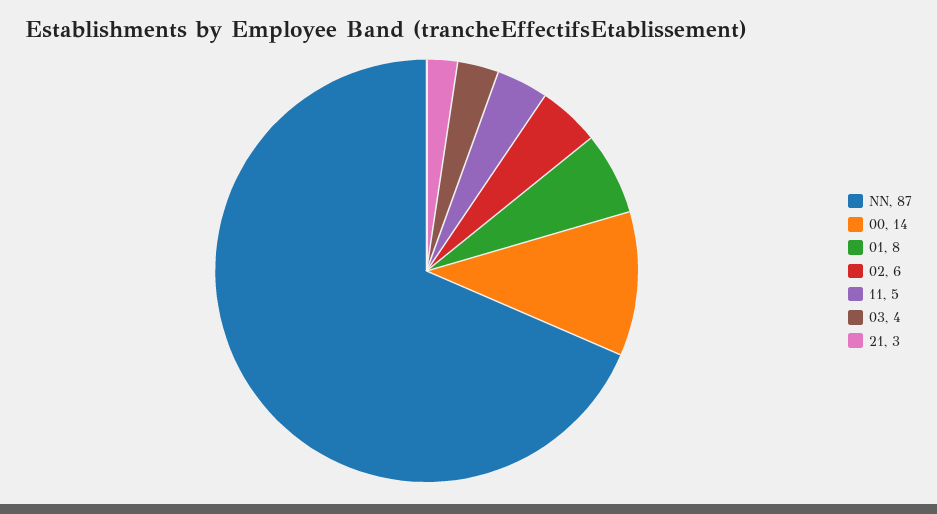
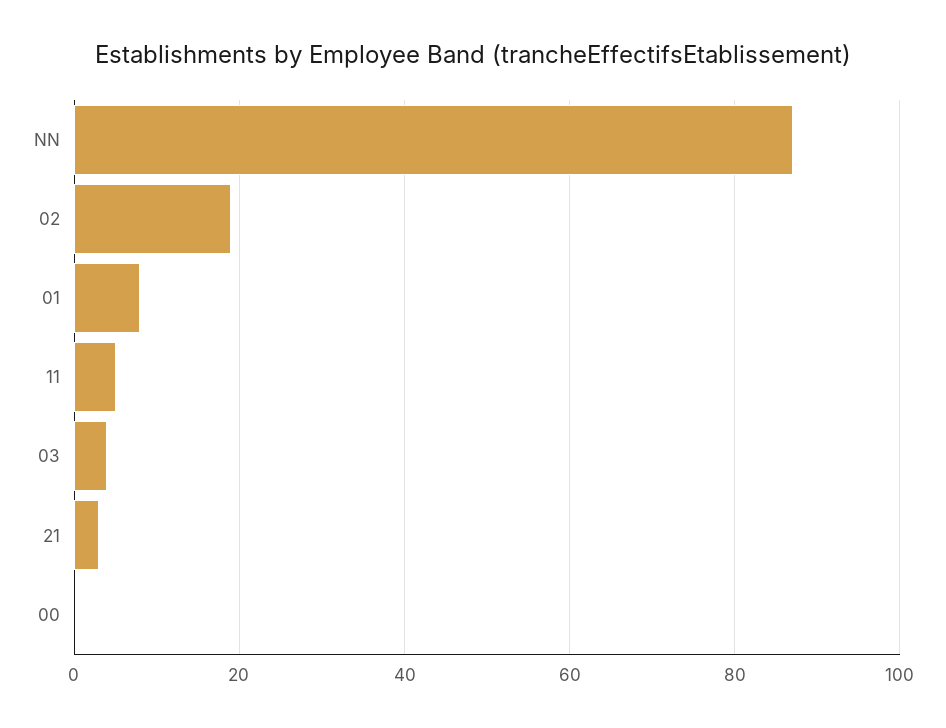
  {
    "NN": 87,
-   "00": 14,
+   "00": 0,
    "01": 8,
-   "02": 6,
+   "02": 20,
    "11": 5,
    "03": 4,
    "21": 3
  }

